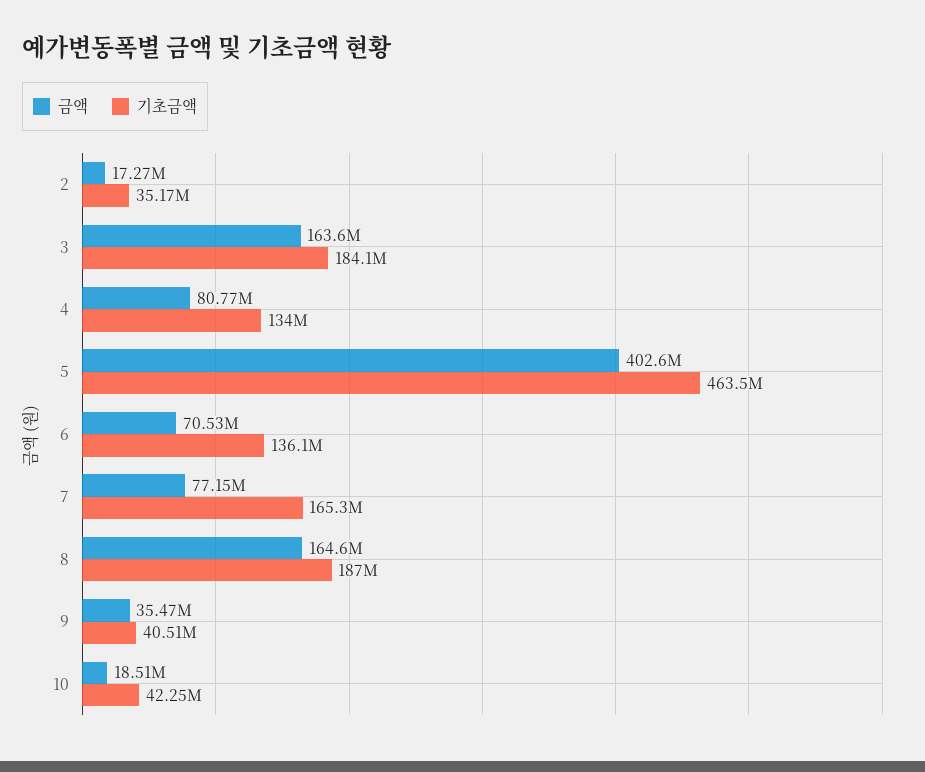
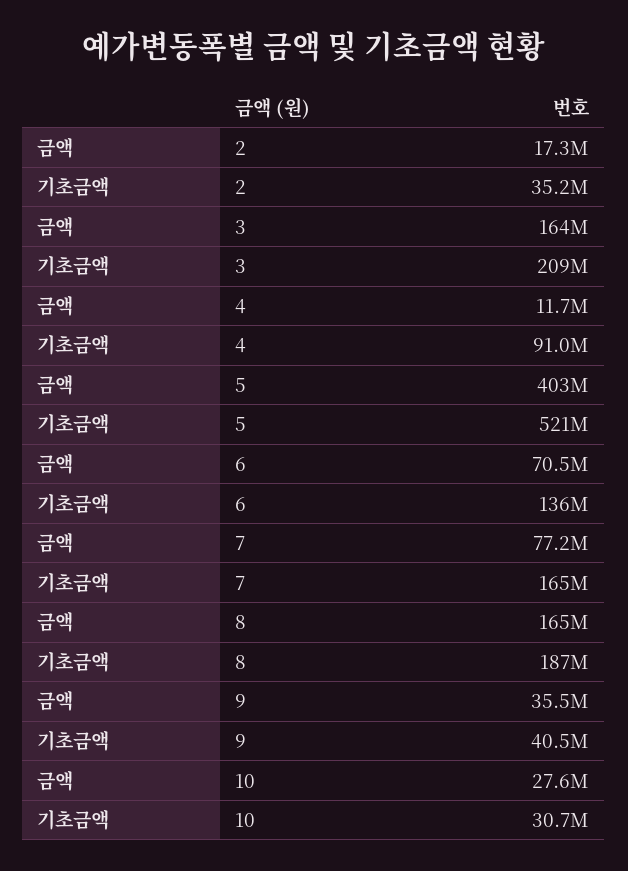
  {
    "금액": {
      "2": 17270000,
      "3": 163600000,
-     "4": 80770000,
+     "4": 11700000,
      "5": 402600000,
      "6": 70530000,
      "7": 77150000,
      "8": 164600000,
      "9": 35470000,
-     "10": 18510000
+     "10": 27600000
    },
    "기초금액": {
      "2": 35170000,
-     "3": 184100000,
+     "3": 209000000,
-     "4": 134000000,
+     "4": 91000000,
-     "5": 463500000,
+     "5": 521000000,
      "6": 136100000,
      "7": 165300000,
      "8": 187000000,
      "9": 40510000,
-     "10": 42250000
+     "10": 30700000
    }
  }

